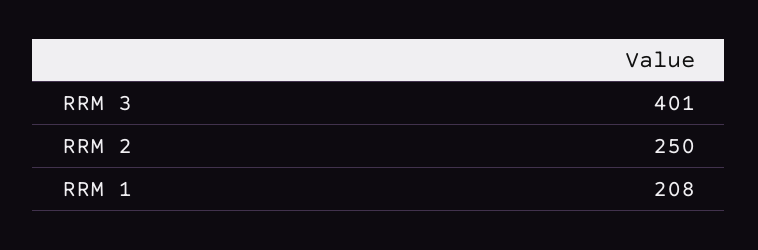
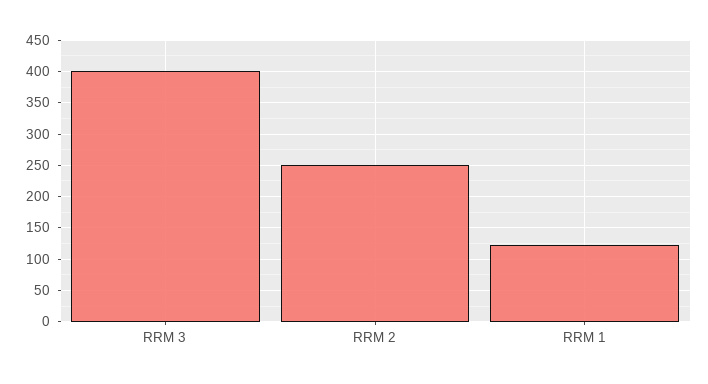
  {
    "RRM 3": 401,
    "RRM 2": 250,
-   "RRM 1": 208
+   "RRM 1": 120
  }

